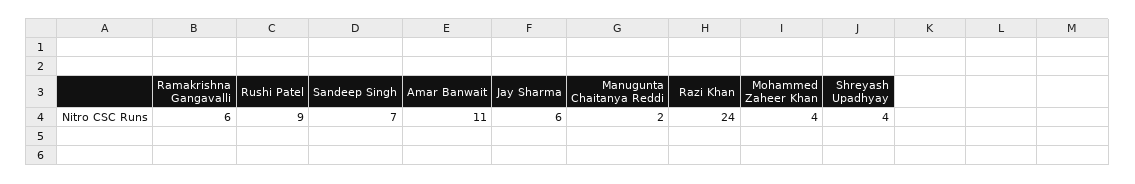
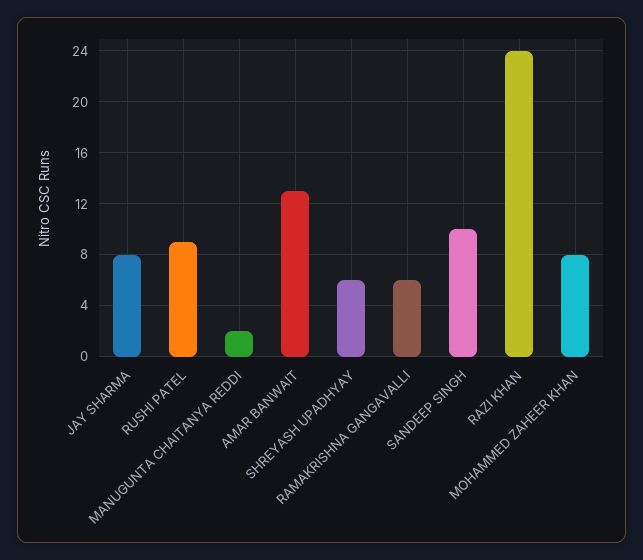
  {
    "Ramakrishna Gangavalli": 6,
    "Rushi Patel": 9,
-   "Sandeep Singh": 7,
+   "Sandeep Singh": 10,
-   "Amar Banwait": 11,
+   "Amar Banwait": 13,
-   "Jay Sharma": 6,
+   "Jay Sharma": 8,
    "Manugunta Chaitanya Reddi": 2,
    "Razi Khan": 24,
-   "Mohammed Zaheer Khan": 4,
+   "Mohammed Zaheer Khan": 8,
-   "Shreyash Upadhyay": 4
+   "Shreyash Upadhyay": 6
  }

